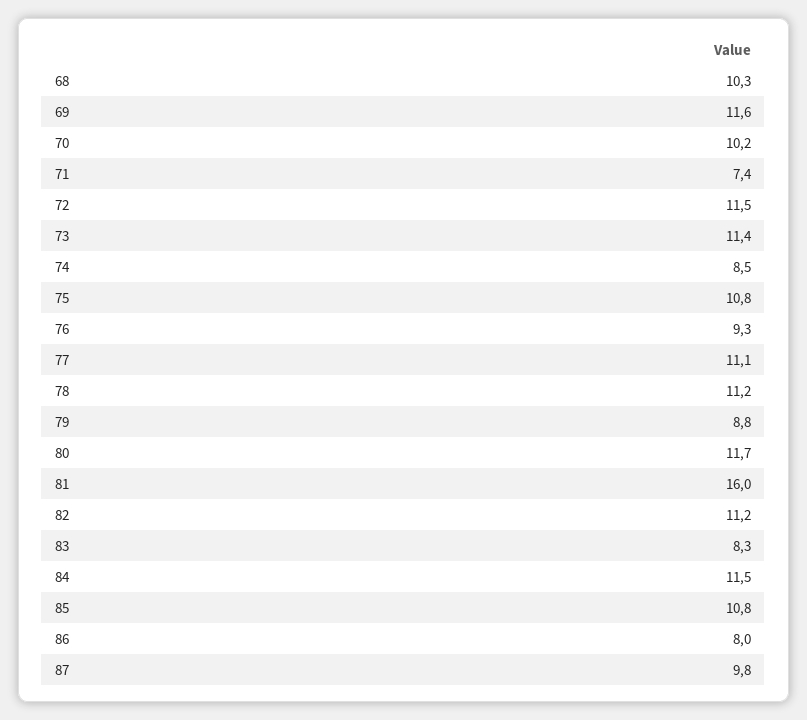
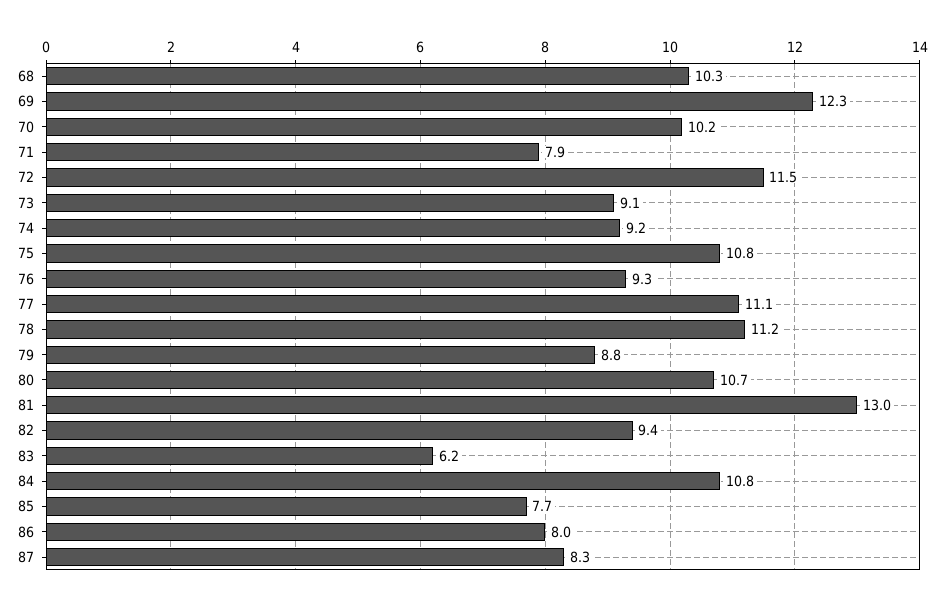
  {
    "68": 10.3,
-   "69": 11.6,
+   "69": 12.3,
    "70": 10.2,
-   "71": 7.4,
+   "71": 7.9,
    "72": 11.5,
-   "73": 11.4,
+   "73": 9.1,
-   "74": 8.5,
+   "74": 9.2,
    "75": 10.8,
    "76": 9.3,
    "77": 11.1,
    "78": 11.2,
    "79": 8.8,
-   "80": 11.7,
+   "80": 10.7,
-   "81": 16,
+   "81": 13,
-   "82": 11.2,
+   "82": 9.4,
-   "83": 8.3,
+   "83": 6.2,
-   "84": 11.5,
+   "84": 10.8,
-   "85": 10.8,
+   "85": 7.7,
    "86": 8,
-   "87": 9.8
+   "87": 8.3
  }

